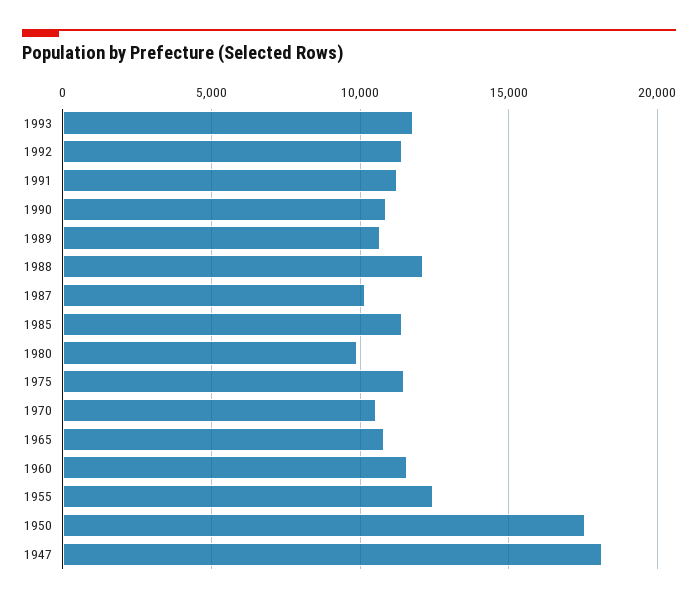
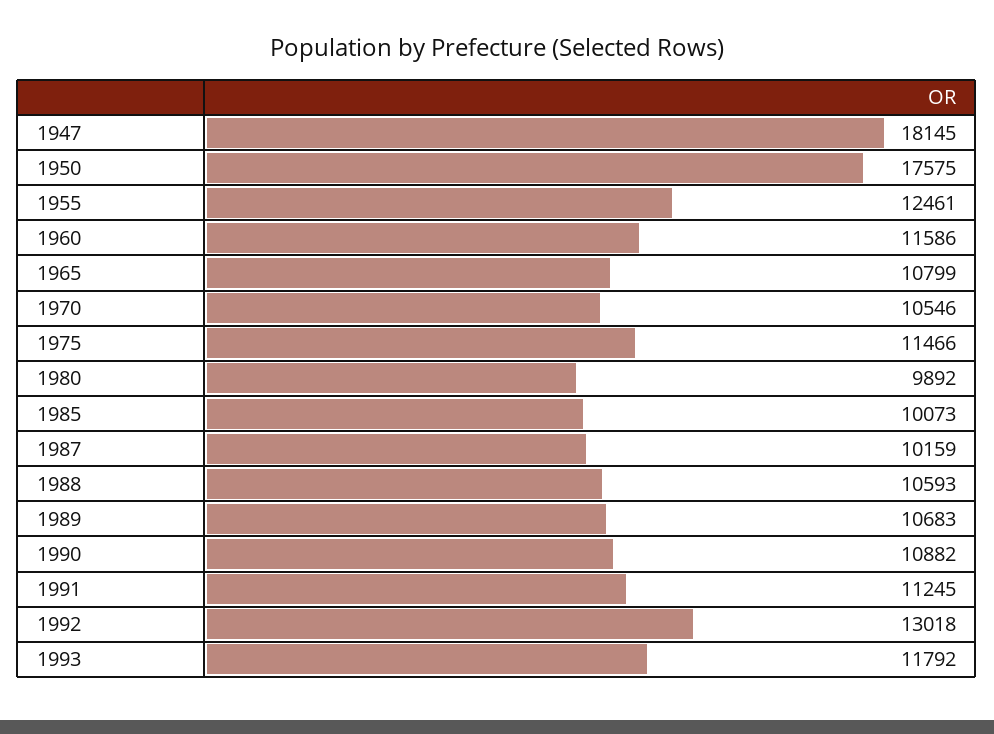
  {
    "1993": 11792,
-   "1992": 11500,
+   "1992": 13018,
    "1991": 11245,
    "1990": 10882,
    "1989": 10683,
-   "1988": 12000,
+   "1988": 10593,
    "1987": 10159,
-   "1985": 11500,
+   "1985": 10073,
    "1980": 9892,
    "1975": 11466,
    "1970": 10546,
    "1965": 10799,
    "1960": 11586,
    "1955": 12461,
    "1950": 17575,
    "1947": 18145
  }

